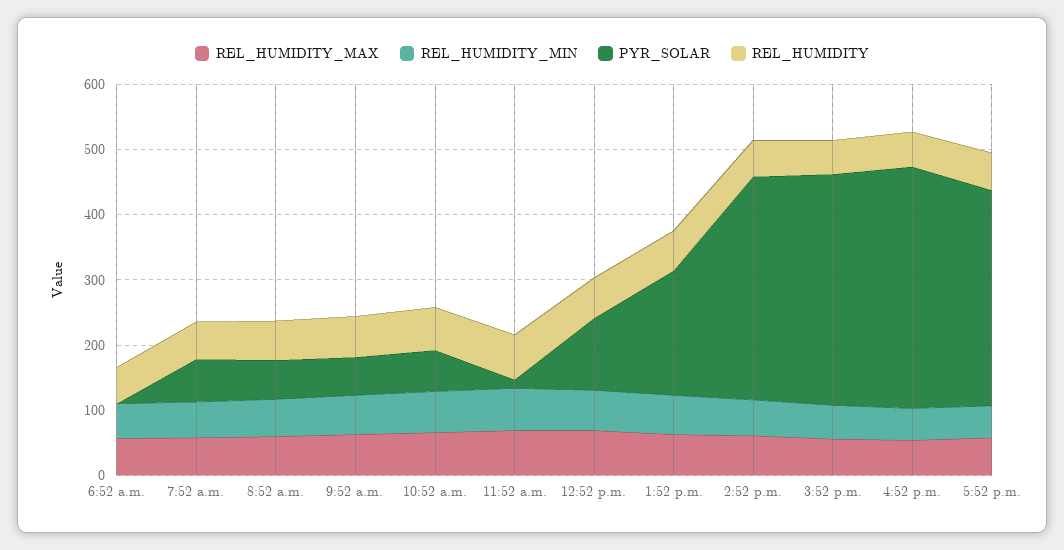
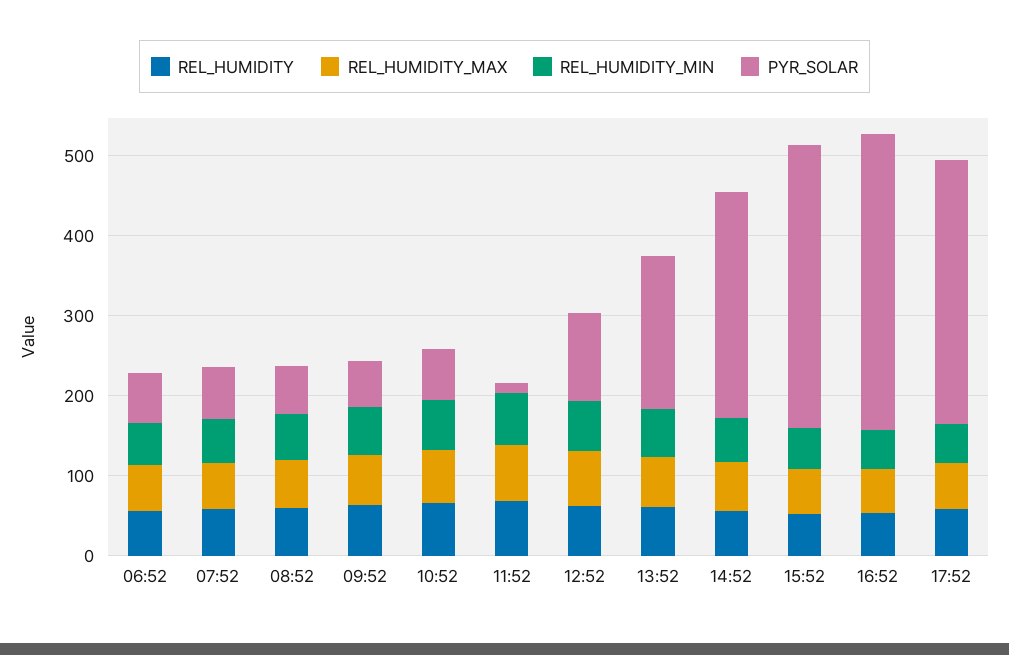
  {
    "REL_HUMIDITY_MAX": {
      "6:52 a.m.": 60,
      "7:52 a.m.": 60,
      "8:52 a.m.": 60,
      "9:52 a.m.": 60,
      "10:52 a.m.": 60,
      "11:52 a.m.": 60,
      "12:52 p.m.": 60,
      "1:52 p.m.": 60,
      "2:52 p.m.": 60,
      "3:52 p.m.": 60,
      "4:52 p.m.": 60,
      "5:52 p.m.": 60
    },
    "REL_HUMIDITY_MIN": {
      "6:52 a.m.": 60,
      "7:52 a.m.": 60,
      "8:52 a.m.": 60,
      "9:52 a.m.": 60,
      "10:52 a.m.": 60,
      "11:52 a.m.": 60,
      "12:52 p.m.": 60,
      "1:52 p.m.": 60,
      "2:52 p.m.": 60,
      "3:52 p.m.": 60,
      "4:52 p.m.": 40,
      "5:52 p.m.": 40
    },
    "PYR_SOLAR": {
-     "6:52 a.m.": 0,
+     "6:52 a.m.": 60,
      "7:52 a.m.": 60,
      "8:52 a.m.": 60,
      "9:52 a.m.": 60,
      "10:52 a.m.": 60,
      "11:52 a.m.": 20,
      "12:52 p.m.": 120,
      "1:52 p.m.": 200,
-     "2:52 p.m.": 340,
+     "2:52 p.m.": 280,
      "3:52 p.m.": 360,
      "4:52 p.m.": 380,
      "5:52 p.m.": 340
    },
    "REL_HUMIDITY": {
      "6:52 a.m.": 60,
      "7:52 a.m.": 60,
      "8:52 a.m.": 60,
      "9:52 a.m.": 60,
      "10:52 a.m.": 60,
      "11:52 a.m.": 60,
      "12:52 p.m.": 60,
      "1:52 p.m.": 60,
      "2:52 p.m.": 60,
      "3:52 p.m.": 60,
      "4:52 p.m.": 60,
      "5:52 p.m.": 60
    }
  }

